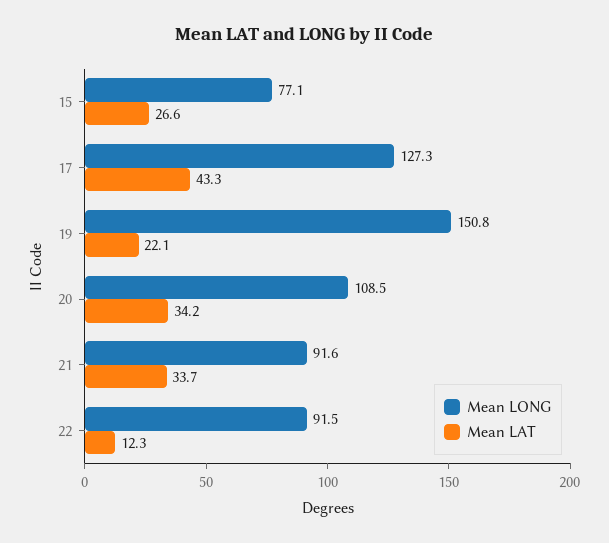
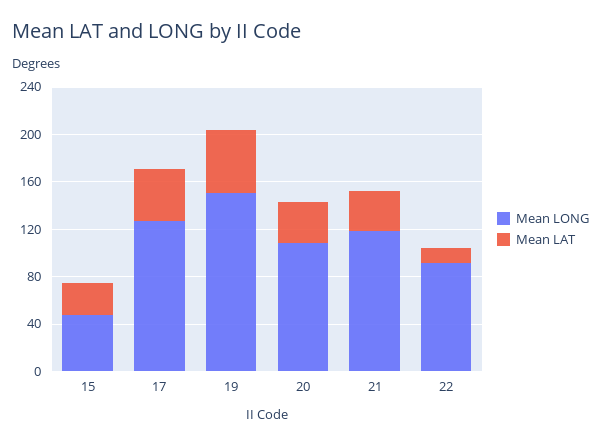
  {
    "Mean LONG": {
-     "15": 77.1,
+     "15": 50,
      "17": 127.3,
      "19": 150.8,
      "20": 108.5,
-     "21": 91.6,
+     "21": 120,
      "22": 91.5
    },
    "Mean LAT": {
      "15": 26.6,
      "17": 43.3,
-     "19": 22.1,
+     "19": 50,
      "20": 34.2,
      "21": 33.7,
      "22": 12.3
    }
  }

